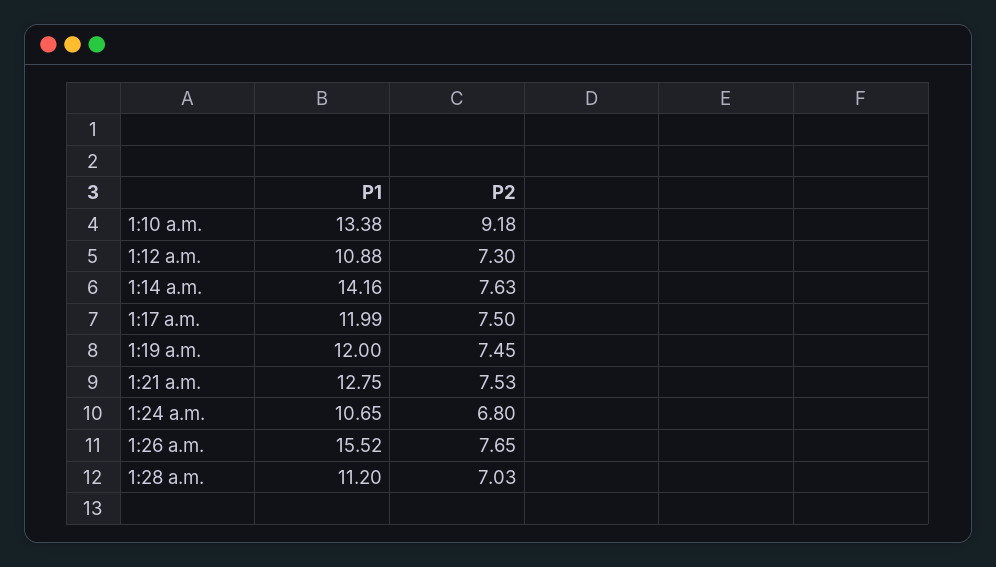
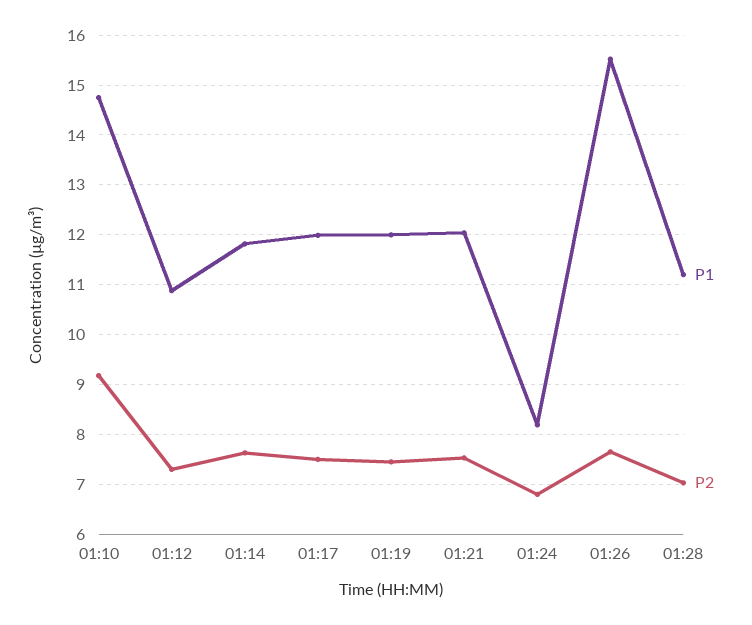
  {
    "P1": {
-     "1:10 a.m.": 13.38,
+     "1:10 a.m.": 14.8,
      "1:12 a.m.": 10.88,
-     "1:14 a.m.": 14.16,
+     "1:14 a.m.": 11.8,
      "1:17 a.m.": 11.99,
      "1:19 a.m.": 12,
-     "1:21 a.m.": 12.75,
+     "1:21 a.m.": 12,
-     "1:24 a.m.": 10.65,
+     "1:24 a.m.": 8.2,
      "1:26 a.m.": 15.52,
      "1:28 a.m.": 11.2
    },
    "P2": {
      "1:10 a.m.": 9.18,
      "1:12 a.m.": 7.3,
      "1:14 a.m.": 7.63,
      "1:17 a.m.": 7.5,
      "1:19 a.m.": 7.45,
      "1:21 a.m.": 7.53,
      "1:24 a.m.": 6.8,
      "1:26 a.m.": 7.65,
      "1:28 a.m.": 7.03
    }
  }

